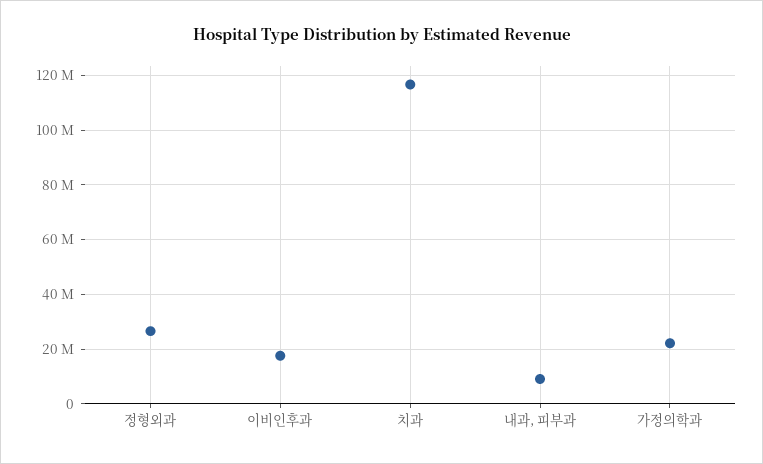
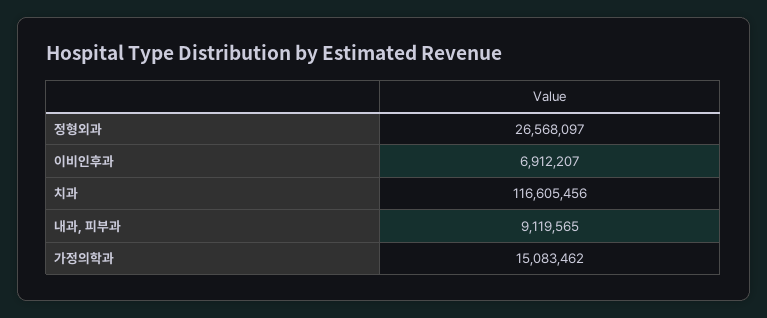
  {
    "정형외과": 26568097,
-   "이비인후과": 17500000,
+   "이비인후과": 6912207,
    "치과": 116605456,
    "내과, 피부과": 9119565,
-   "가정의학과": 22500000
+   "가정의학과": 15083462
  }

